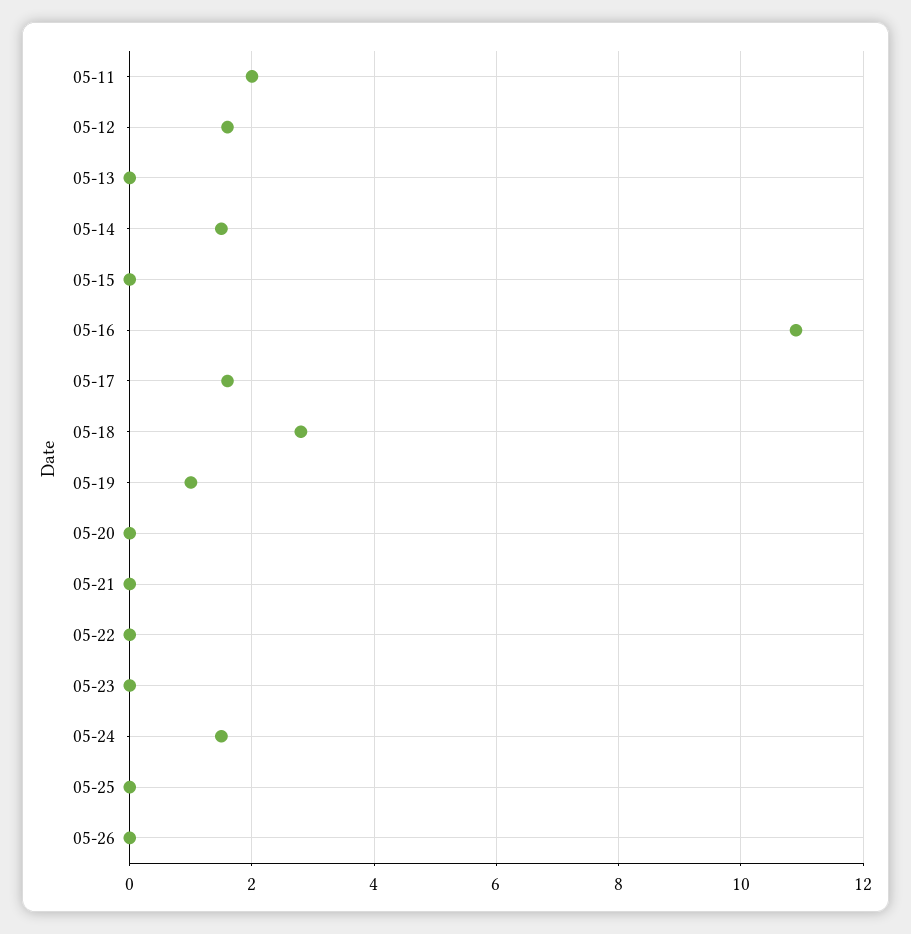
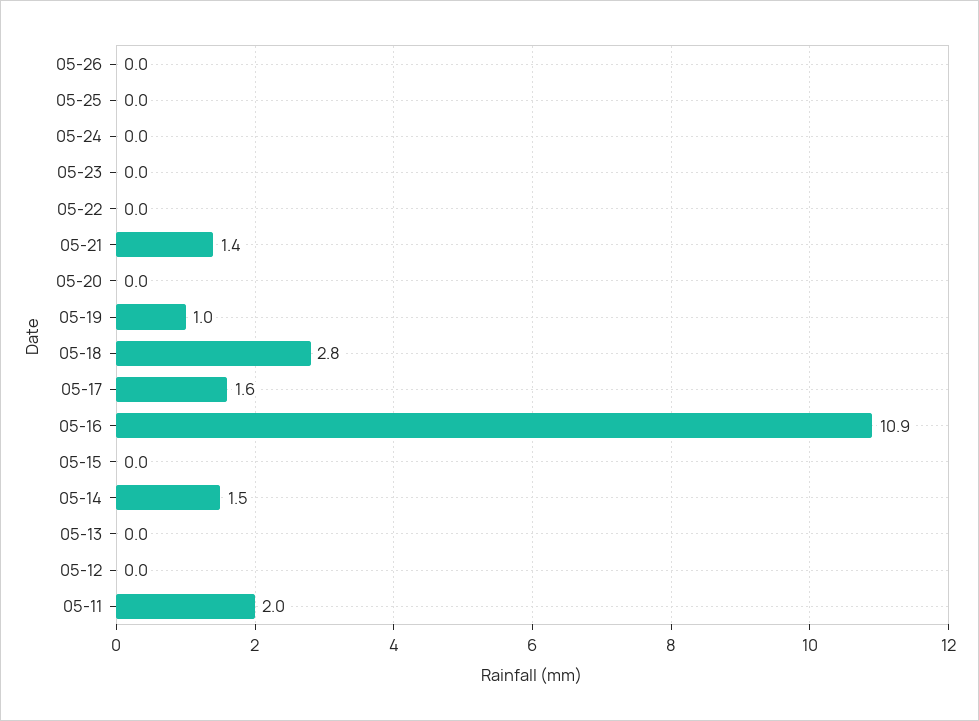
  {
    "05-11": 2,
-   "05-12": 1.5,
+   "05-12": 0,
    "05-13": 0,
    "05-14": 1.5,
    "05-15": 0,
    "05-16": 10.9,
    "05-17": 1.6,
    "05-18": 2.8,
    "05-19": 1,
    "05-20": 0,
-   "05-21": 0,
+   "05-21": 1.4,
    "05-22": 0,
    "05-23": 0,
-   "05-24": 1.5,
+   "05-24": 0,
    "05-25": 0,
    "05-26": 0
  }

